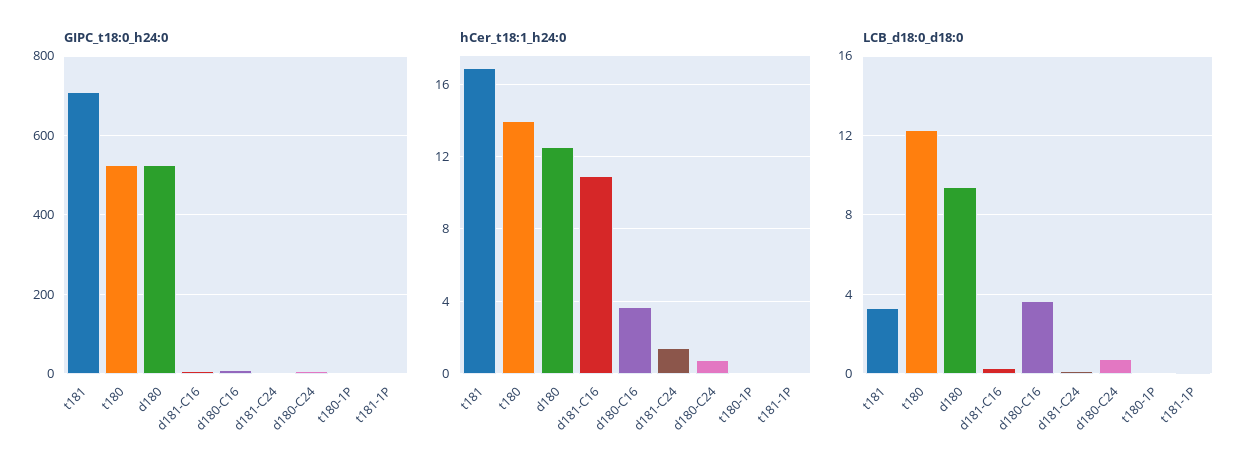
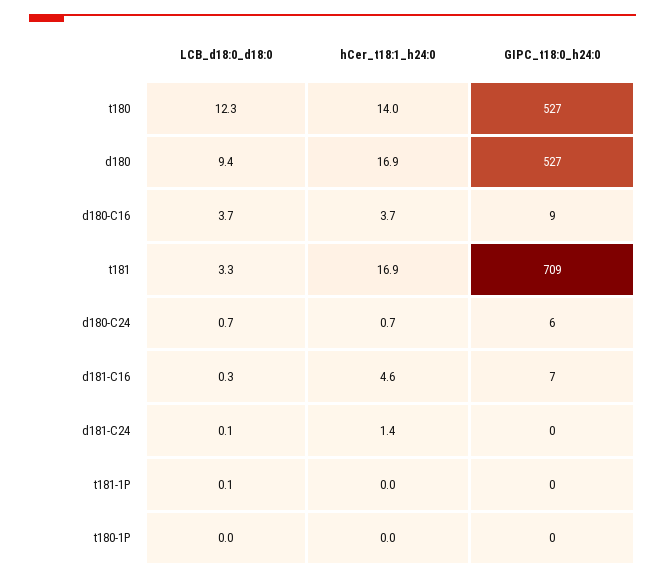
  {
    "GIPC_t18:0_h24:0": {
      "t181": 709,
      "t180": 527,
      "d180": 527,
      "d181-C16": 7,
      "d180-C16": 9,
      "d181-C24": 0,
      "d180-C24": 6,
      "t180-1P": 0,
      "t181-1P": 0
    },
    "hCer_t18:1_h24:0": {
      "t181": 16.9,
      "t180": 14,
-     "d180": 12.5,
+     "d180": 16.9,
-     "d181-C16": 11,
+     "d181-C16": 4.6,
      "d180-C16": 3.7,
      "d181-C24": 1.4,
      "d180-C24": 0.7,
      "t180-1P": 0,
      "t181-1P": 0
    },
    "LCB_d18:0_d18:0": {
      "t181": 3.3,
      "t180": 12.3,
      "d180": 9.4,
      "d181-C16": 0.3,
      "d180-C16": 3.7,
      "d181-C24": 0.1,
      "d180-C24": 0.7,
      "t180-1P": 0,
      "t181-1P": 0.1
    }
  }

